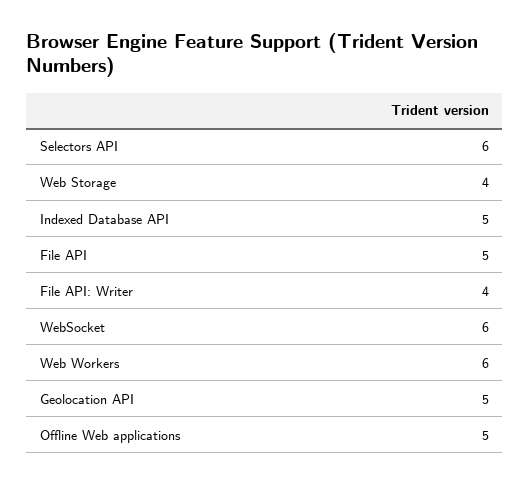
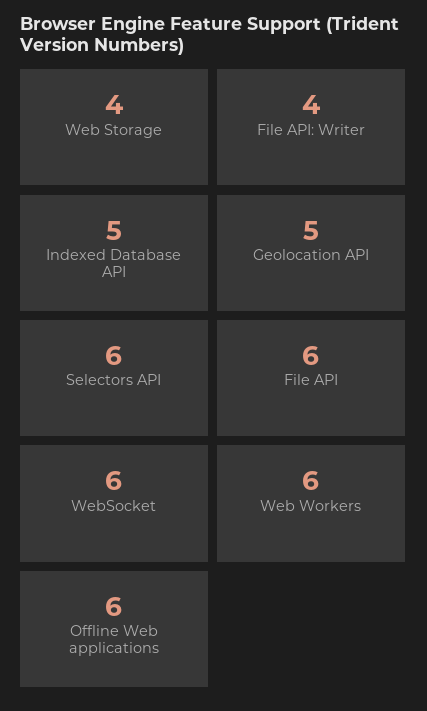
  {
    "Selectors API": 6,
    "Web Storage": 4,
    "Indexed Database API": 5,
-   "File API": 5,
+   "File API": 6,
    "File API: Writer": 4,
    "WebSocket": 6,
    "Web Workers": 6,
    "Geolocation API": 5,
-   "Offline Web applications": 5
+   "Offline Web applications": 6
  }

